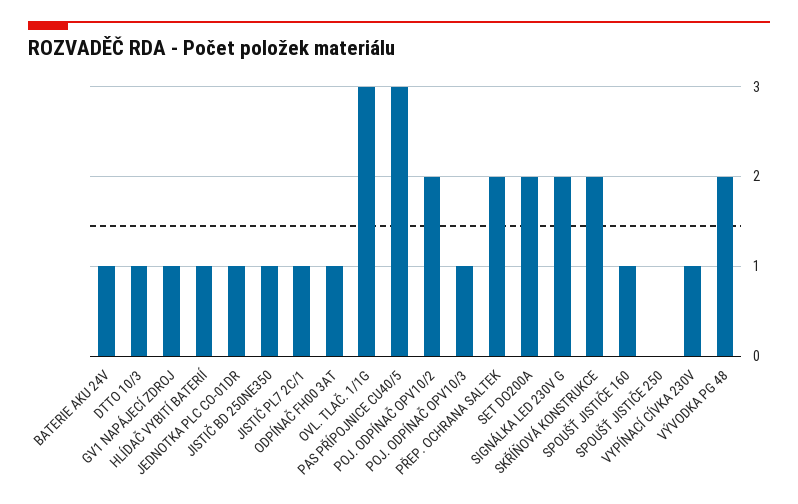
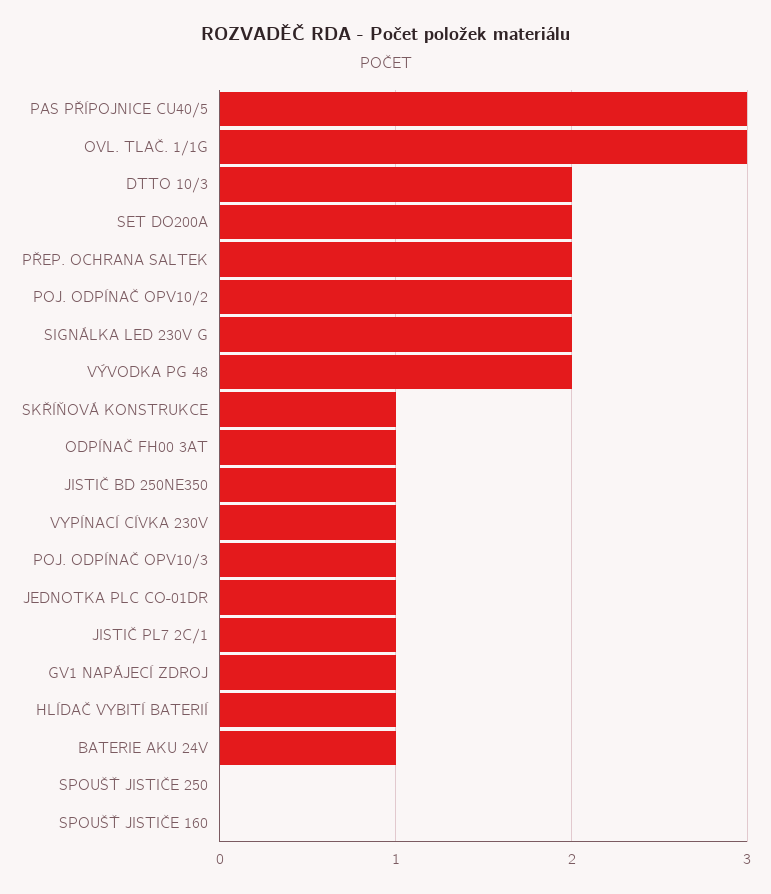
  {
    "BATERIE AKU 24V": 1,
-   "DTTO 10/3": 1,
+   "DTTO 10/3": 2,
    "GV1 NAPÁJECÍ ZDROJ": 1,
    "HLÍDAČ VYBITÍ BATERIÍ": 1,
    "JEDNOTKA PLC CO-01DR": 1,
    "JISTIČ BD 250NE350": 1,
    "JISTIČ PL7 2C/1": 1,
    "ODPÍNAČ FH00 3AT": 1,
    "OVL. TLAČ. 1/1G": 3,
    "PAS PŘÍPOJNICE CU40/5": 3,
    "POJ. ODPÍNAČ OPV10/2": 2,
    "POJ. ODPÍNAČ OPV10/3": 1,
    "PŘEP. OCHRANA SALTEK": 2,
    "SET DO200A": 2,
    "SIGNÁLKA LED 230V G": 2,
-   "SKŘÍŇOVÁ KONSTRUKCE": 2,
+   "SKŘÍŇOVÁ KONSTRUKCE": 1,
-   "SPOUŠŤ JISTIČE 160": 1,
+   "SPOUŠŤ JISTIČE 160": 0,
    "SPOUŠŤ JISTIČE 250": 0,
    "VYPÍNACÍ CÍVKA 230V": 1,
    "VÝVODKA PG 48": 2
  }

